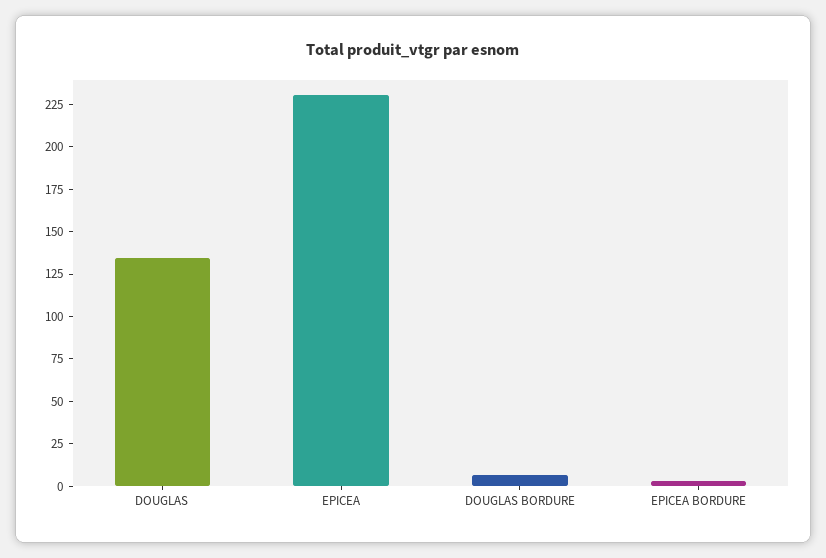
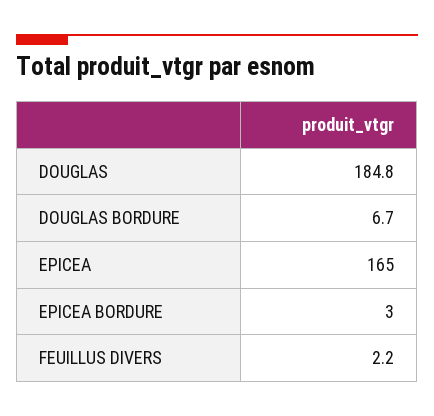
  {
-   "DOUGLAS": 135,
+   "DOUGLAS": 184.8,
-   "EPICEA": 230,
+   "EPICEA": 165,
    "DOUGLAS BORDURE": 6.7,
-   "EPICEA BORDURE": 3
+   "EPICEA BORDURE": 3,
+   "FEUILLUS DIVERS": 2.2
  }

